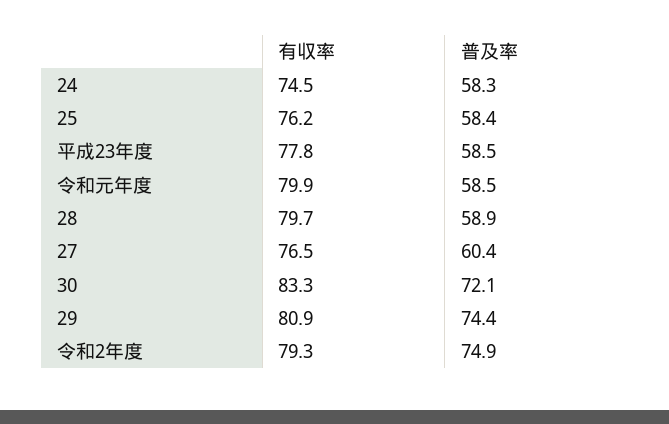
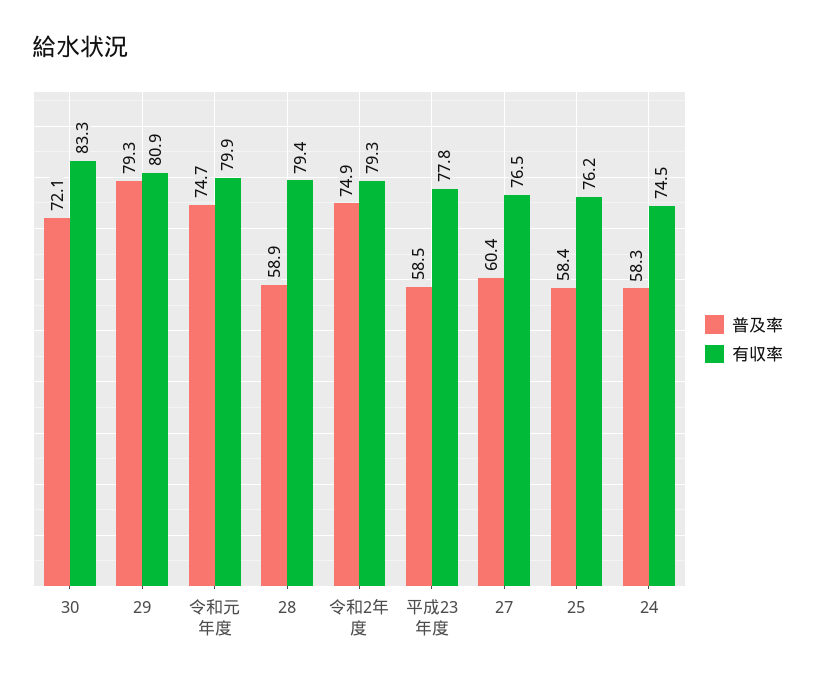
  {
    "有収率": {
      "24": 74.5,
      "25": 76.2,
      "平成23年度": 77.8,
      "令和元年度": 79.9,
-     "28": 79.7,
+     "28": 79.4,
      "27": 76.5,
      "30": 83.3,
      "29": 80.9,
      "令和2年度": 79.3
    },
    "普及率": {
      "24": 58.3,
      "25": 58.4,
      "平成23年度": 58.5,
-     "令和元年度": 58.5,
+     "令和元年度": 74.7,
      "28": 58.9,
      "27": 60.4,
      "30": 72.1,
-     "29": 74.4,
+     "29": 79.3,
      "令和2年度": 74.9
    }
  }

